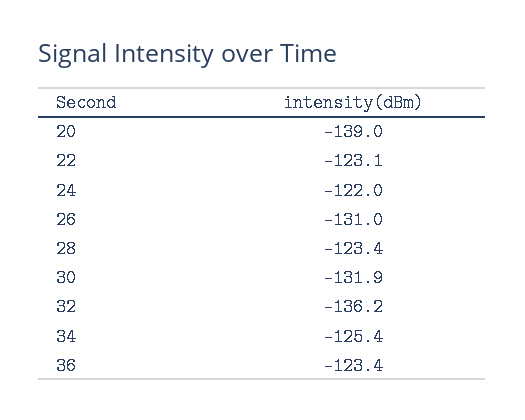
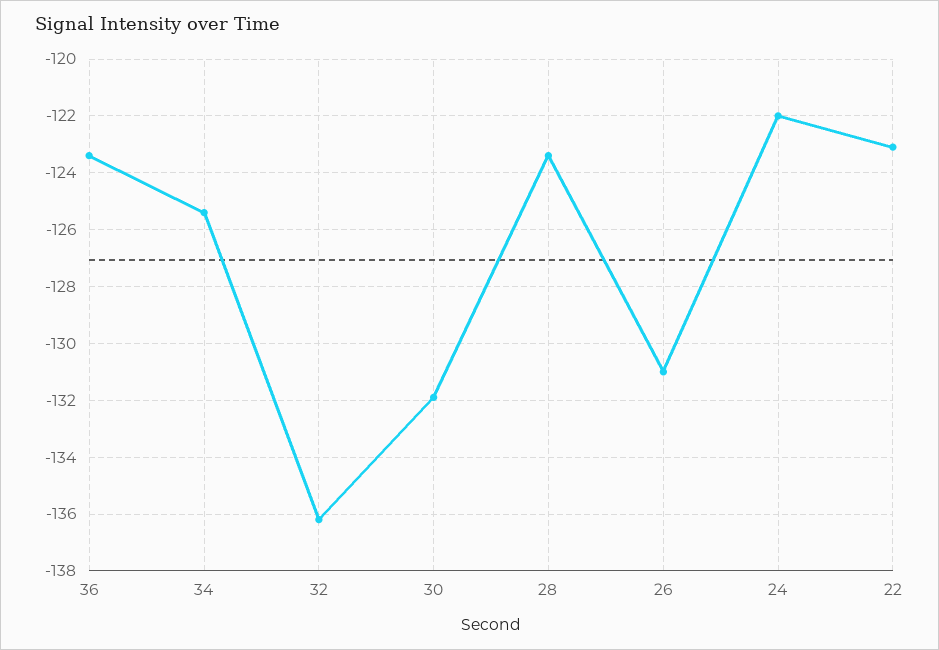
  {
-   "20": -139,
    "22": -123.1,
    "24": -122,
    "26": -131,
    "28": -123.4,
    "30": -131.9,
    "32": -136.2,
    "34": -125.4,
    "36": -123.4
  }

